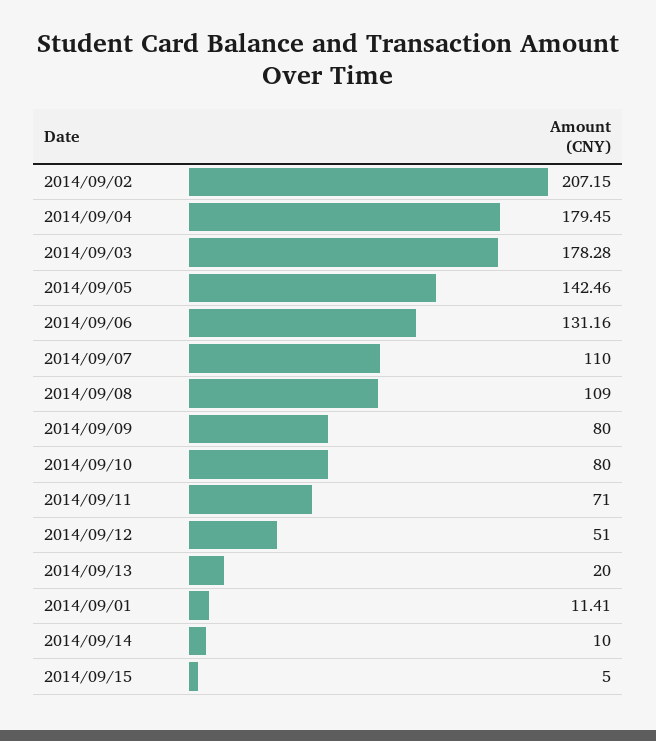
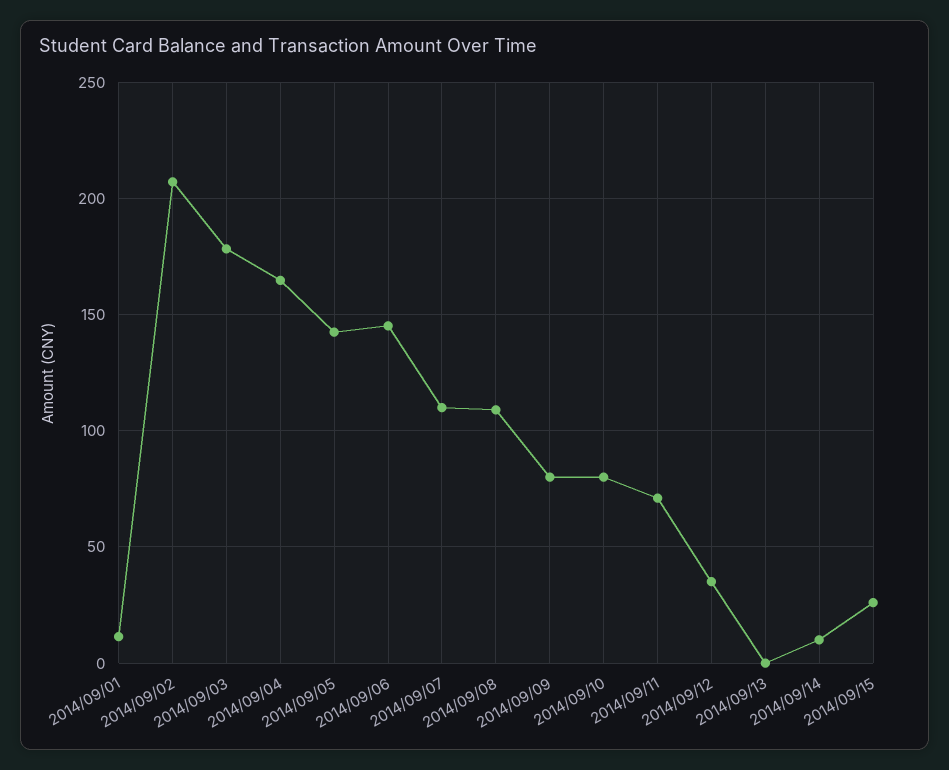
  {
    "2014/09/02": 207.15,
-   "2014/09/04": 179.45,
+   "2014/09/04": 165,
    "2014/09/03": 178.28,
    "2014/09/05": 142.46,
-   "2014/09/06": 131.16,
+   "2014/09/06": 145,
    "2014/09/07": 110,
    "2014/09/08": 109,
    "2014/09/09": 80,
    "2014/09/10": 80,
    "2014/09/11": 71,
-   "2014/09/12": 51,
+   "2014/09/12": 35,
-   "2014/09/13": 20,
+   "2014/09/13": 0,
    "2014/09/01": 11.41,
    "2014/09/14": 10,
-   "2014/09/15": 5
+   "2014/09/15": 25
  }

